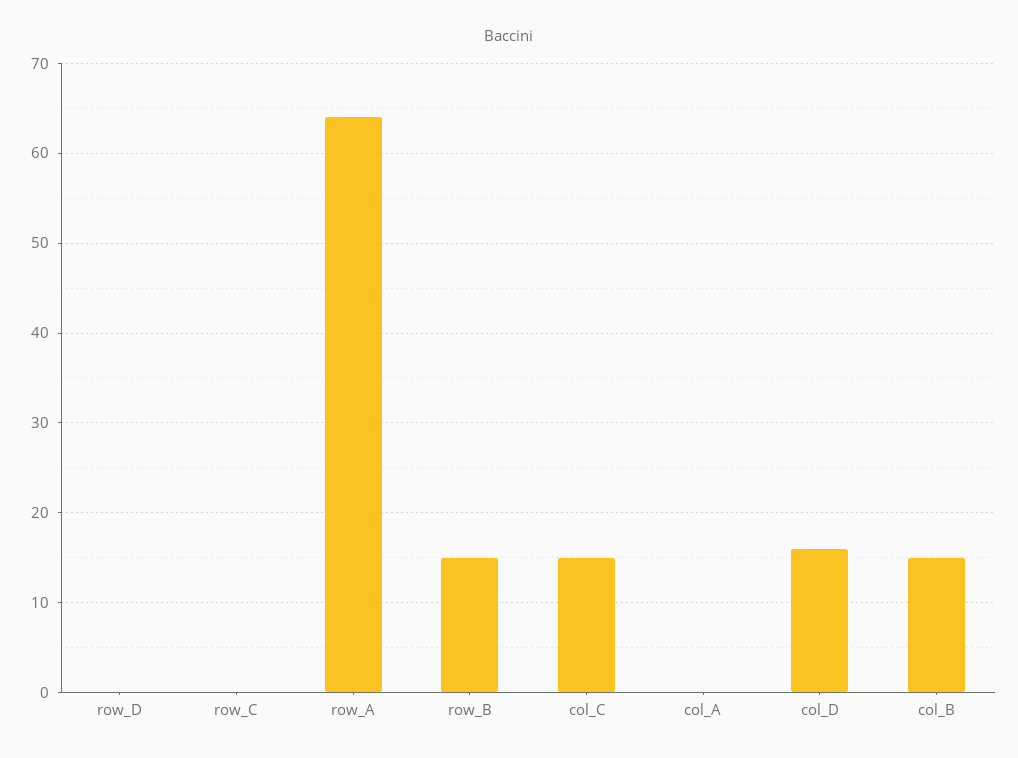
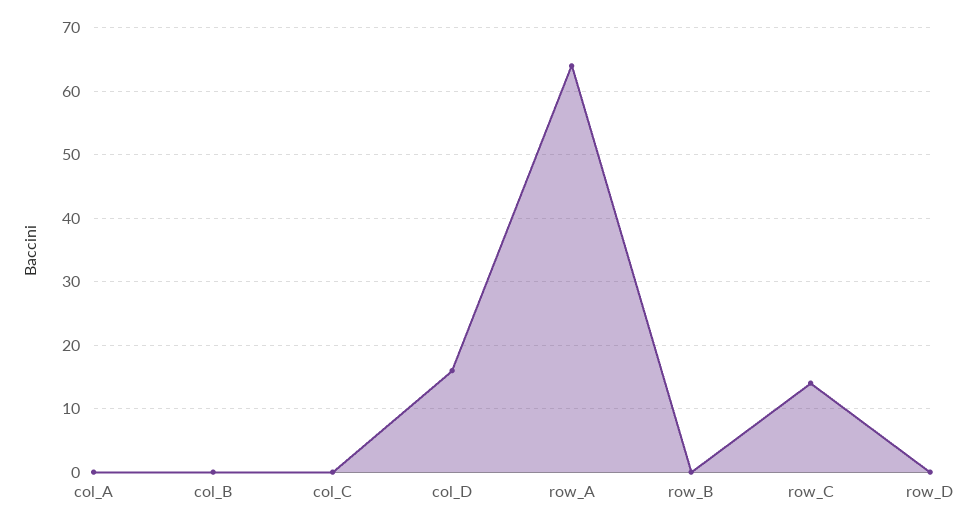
  {
    "row_D": 0,
-   "row_C": 0,
+   "row_C": 14,
    "row_A": 64,
-   "row_B": 15,
+   "row_B": 0,
-   "col_C": 15,
+   "col_C": 0,
    "col_A": 0,
    "col_D": 16,
-   "col_B": 15
+   "col_B": 0
  }

